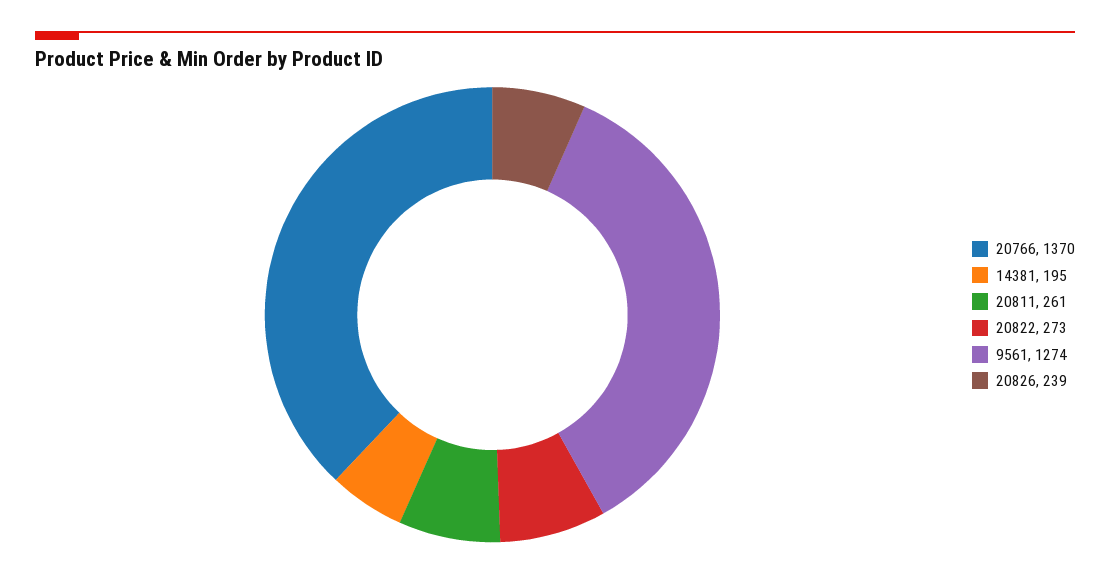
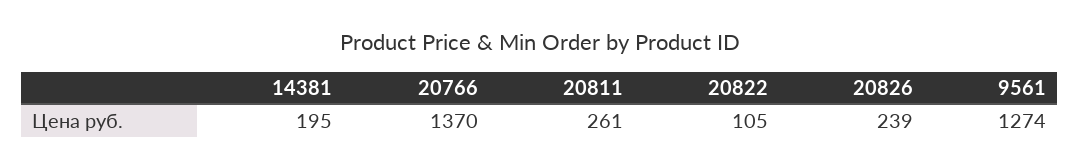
  {
    "20766": 1370,
    "14381": 195,
    "20811": 261,
-   "20822": 273,
+   "20822": 105,
    "9561": 1274,
    "20826": 239
  }

